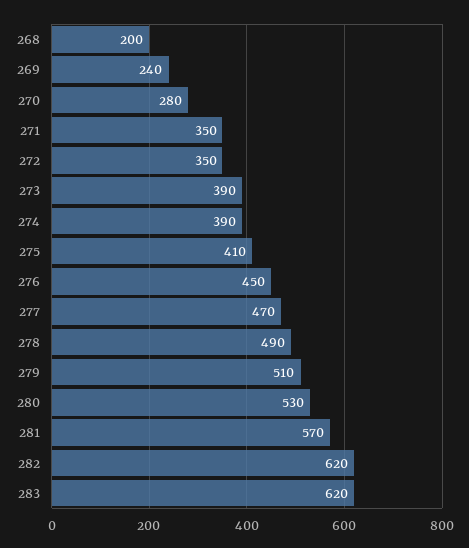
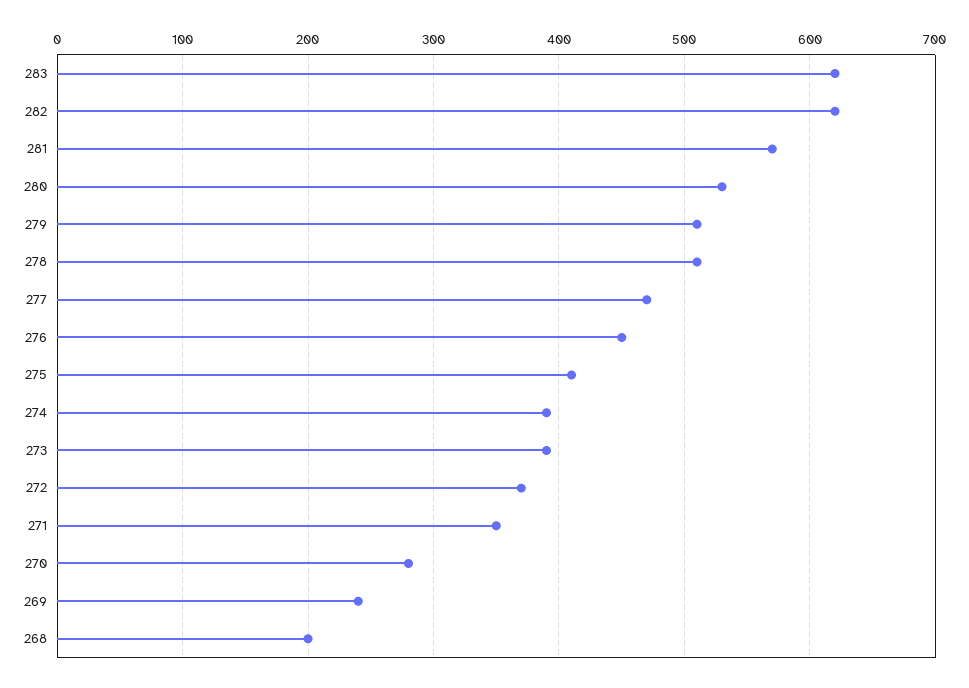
  {
    "268": 200,
    "269": 240,
    "270": 280,
    "271": 350,
-   "272": 350,
+   "272": 370,
    "273": 390,
    "274": 390,
    "275": 410,
    "276": 450,
    "277": 470,
-   "278": 490,
+   "278": 510,
    "279": 510,
    "280": 530,
    "281": 570,
    "282": 620,
    "283": 620
  }

